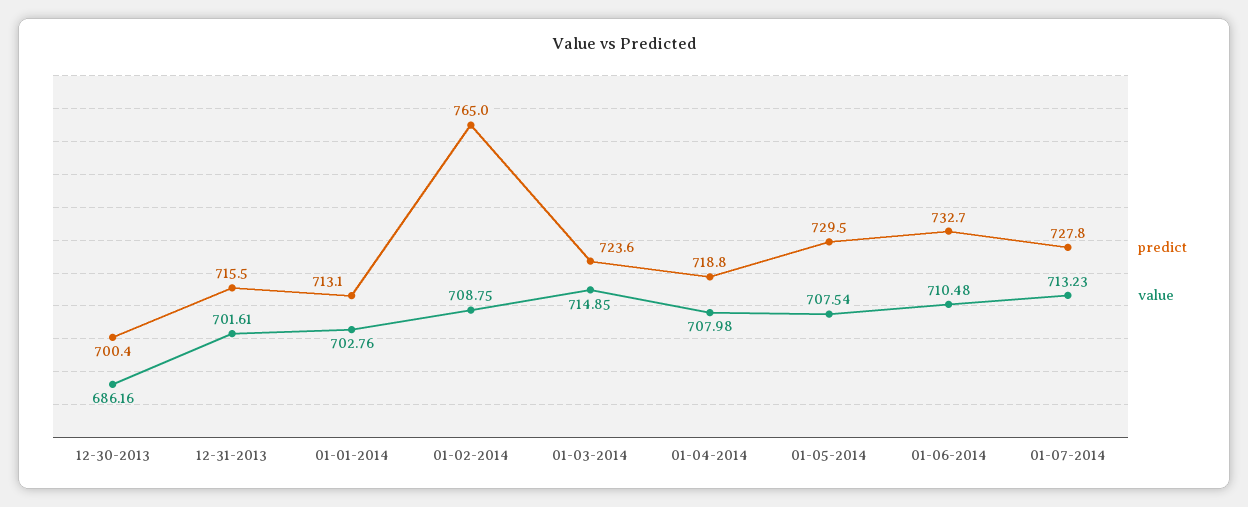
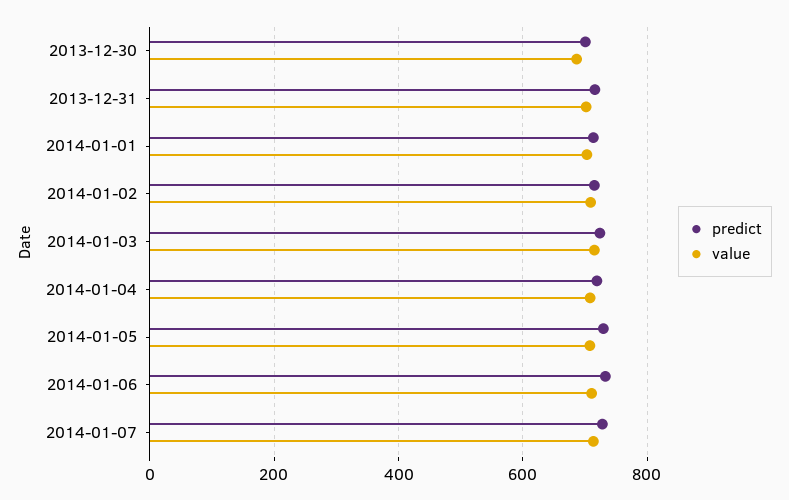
  {
    "predict": {
      "12-30-2013": 700.4,
      "12-31-2013": 715.5,
      "01-01-2014": 713.1,
-     "01-02-2014": 765,
+     "01-02-2014": 720,
      "01-03-2014": 723.6,
      "01-04-2014": 718.8,
      "01-05-2014": 729.5,
      "01-06-2014": 732.7,
      "01-07-2014": 727.8
    },
    "value": {
      "12-30-2013": 686.16,
      "12-31-2013": 701.61,
      "01-01-2014": 702.76,
      "01-02-2014": 708.75,
      "01-03-2014": 714.85,
      "01-04-2014": 707.98,
      "01-05-2014": 707.54,
      "01-06-2014": 710.48,
      "01-07-2014": 713.23
    }
  }

